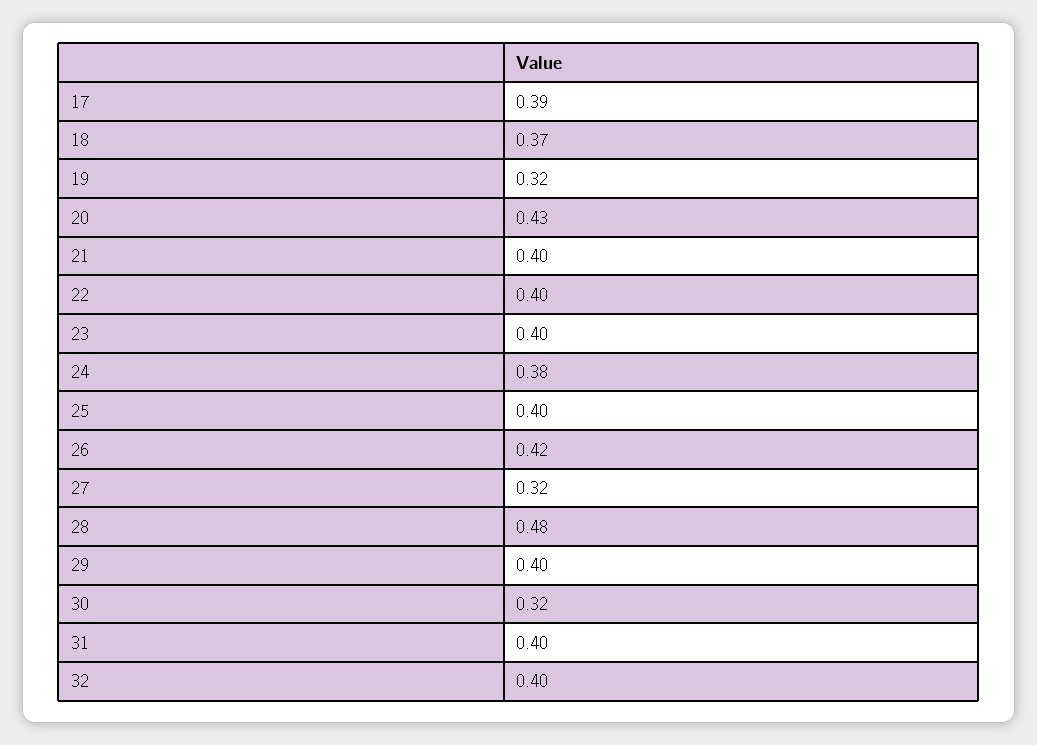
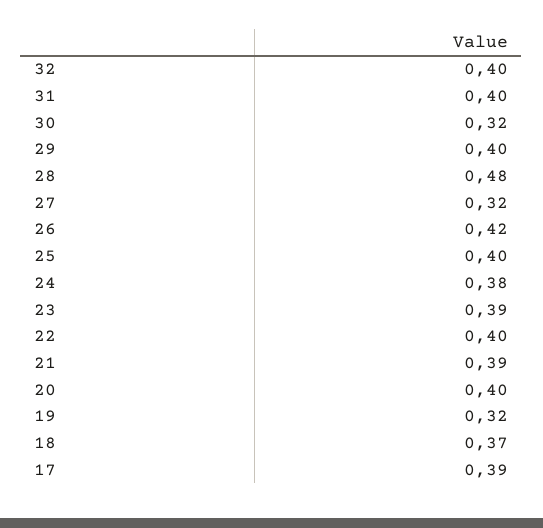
  {
    "17": 0.39,
    "18": 0.37,
    "19": 0.32,
-   "20": 0.43,
+   "20": 0.4,
-   "21": 0.4,
+   "21": 0.39,
    "22": 0.4,
-   "23": 0.4,
+   "23": 0.39,
    "24": 0.38,
    "25": 0.4,
    "26": 0.42,
    "27": 0.32,
    "28": 0.48,
    "29": 0.4,
    "30": 0.32,
    "31": 0.4,
    "32": 0.4
  }

